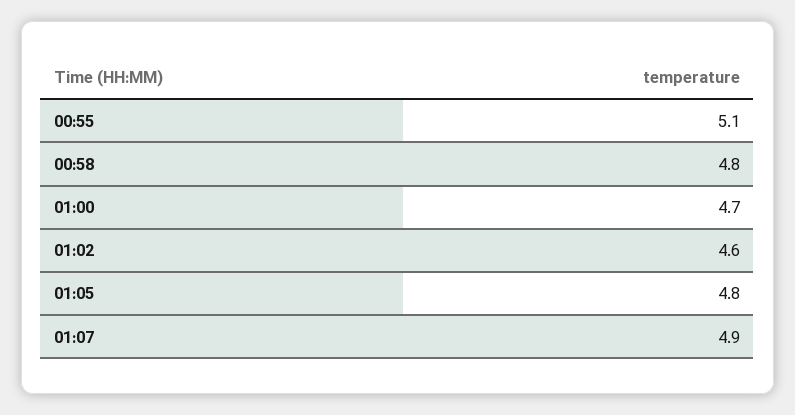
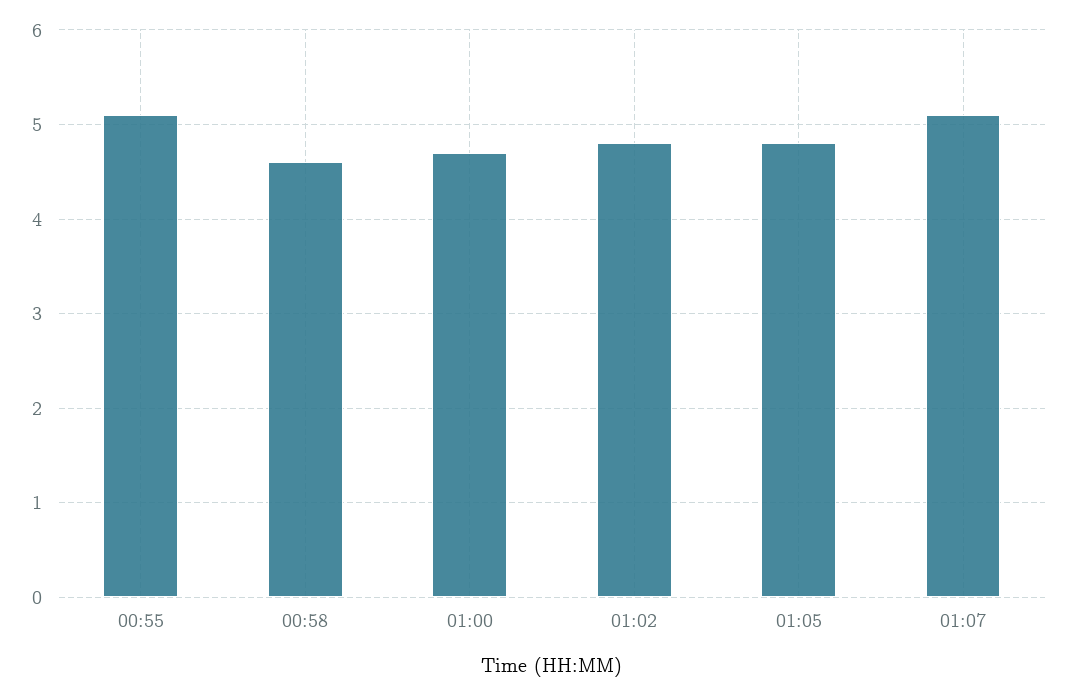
  {
    "00:55": 5.1,
-   "00:58": 4.8,
+   "00:58": 4.6,
    "01:00": 4.7,
-   "01:02": 4.6,
+   "01:02": 4.8,
    "01:05": 4.8,
-   "01:07": 4.9
+   "01:07": 5.1
  }

